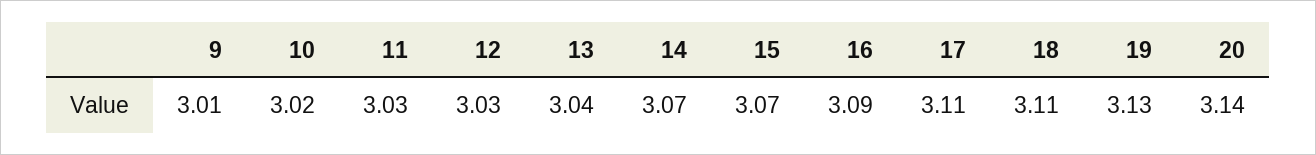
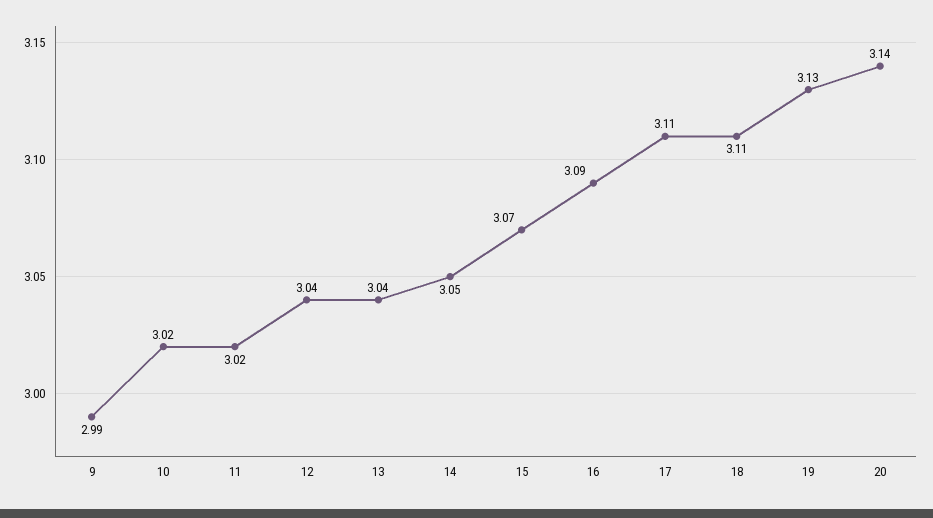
  {
-   "9": 3.01,
+   "9": 2.99,
    "10": 3.02,
-   "11": 3.03,
+   "11": 3.02,
-   "12": 3.03,
+   "12": 3.04,
    "13": 3.04,
-   "14": 3.07,
+   "14": 3.05,
    "15": 3.07,
    "16": 3.09,
    "17": 3.11,
    "18": 3.11,
    "19": 3.13,
    "20": 3.14
  }

